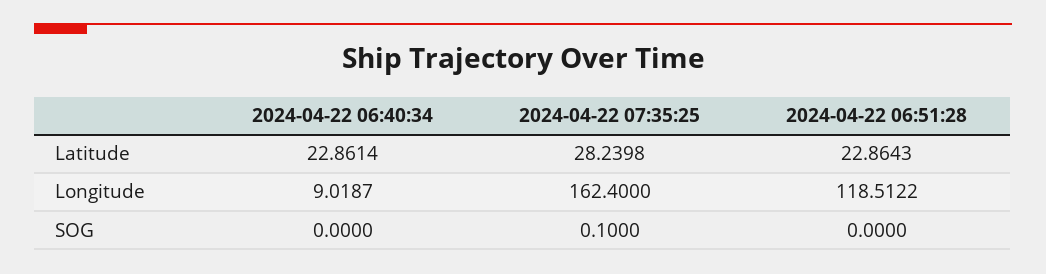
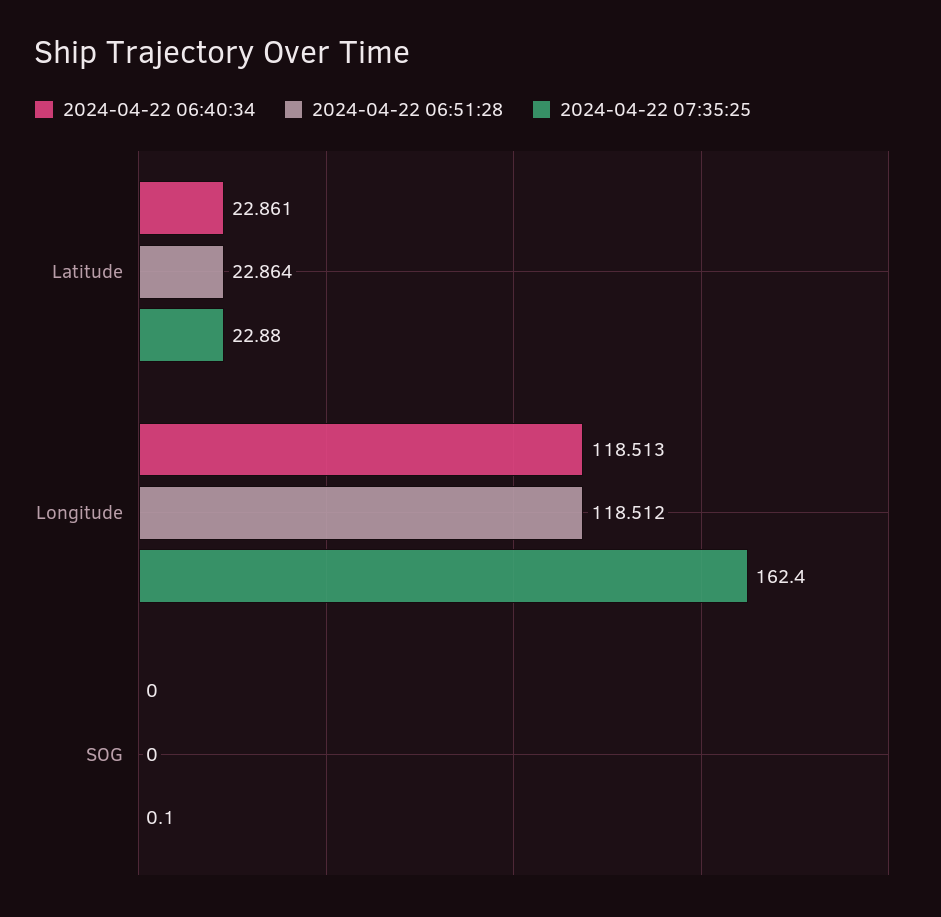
  {
    "2024-04-22 06:40:34": {
      "Latitude": 22.8614,
-     "Longitude": 9.0187,
+     "Longitude": 118.513,
      "SOG": 0
    },
    "2024-04-22 07:35:25": {
-     "Latitude": 28.2398,
+     "Latitude": 22.88,
      "Longitude": 162.4,
      "SOG": 0.1
    },
    "2024-04-22 06:51:28": {
      "Latitude": 22.8643,
      "Longitude": 118.5122,
      "SOG": 0
    }
  }

